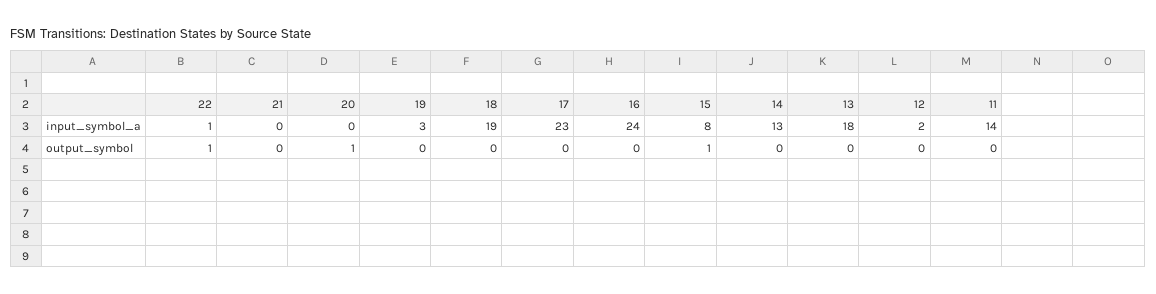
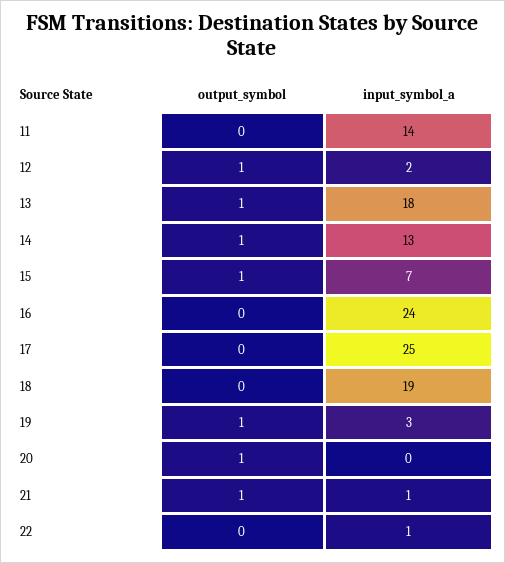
  {
    "22": {
      "input_symbol_a": 1,
-     "output_symbol": 1
+     "output_symbol": 0
    },
    "21": {
-     "input_symbol_a": 0,
+     "input_symbol_a": 1,
-     "output_symbol": 0
+     "output_symbol": 1
    },
    "20": {
      "input_symbol_a": 0,
      "output_symbol": 1
    },
    "19": {
      "input_symbol_a": 3,
-     "output_symbol": 0
+     "output_symbol": 1
    },
    "18": {
      "input_symbol_a": 19,
      "output_symbol": 0
    },
    "17": {
-     "input_symbol_a": 23,
+     "input_symbol_a": 25,
      "output_symbol": 0
    },
    "16": {
      "input_symbol_a": 24,
      "output_symbol": 0
    },
    "15": {
-     "input_symbol_a": 8,
+     "input_symbol_a": 7,
      "output_symbol": 1
    },
    "14": {
      "input_symbol_a": 13,
-     "output_symbol": 0
+     "output_symbol": 1
    },
    "13": {
      "input_symbol_a": 18,
-     "output_symbol": 0
+     "output_symbol": 1
    },
    "12": {
      "input_symbol_a": 2,
-     "output_symbol": 0
+     "output_symbol": 1
    },
    "11": {
      "input_symbol_a": 14,
      "output_symbol": 0
    }
  }

